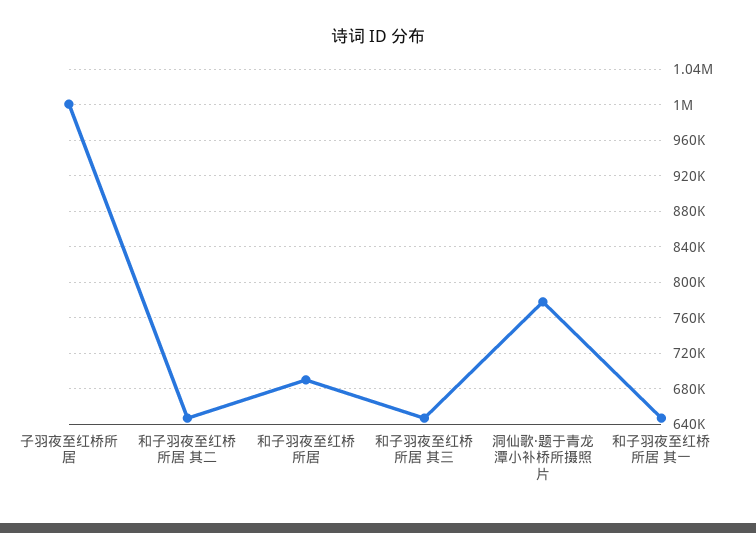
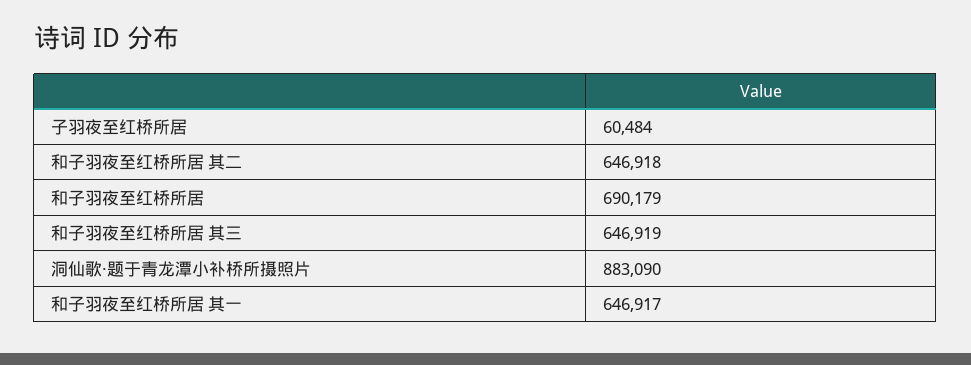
  {
-   "子羽夜至红桥所居": 1000000,
+   "子羽夜至红桥所居": 60484,
    "和子羽夜至红桥所居 其二": 646918,
    "和子羽夜至红桥所居": 690179,
    "和子羽夜至红桥所居 其三": 646919,
-   "洞仙歌·题于青龙潭小补桥所摄照片": 780000,
+   "洞仙歌·题于青龙潭小补桥所摄照片": 883090,
    "和子羽夜至红桥所居 其一": 646917
  }

